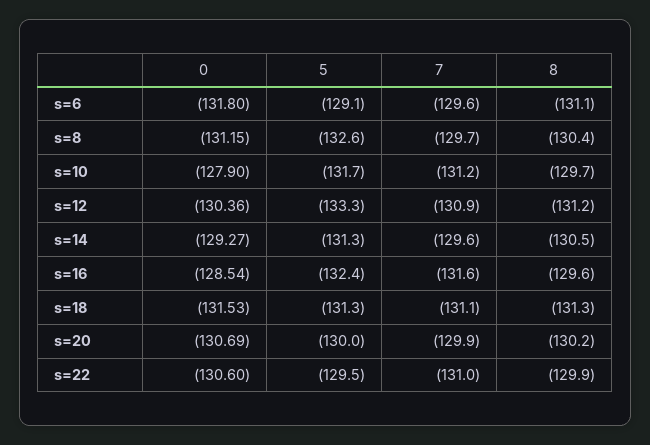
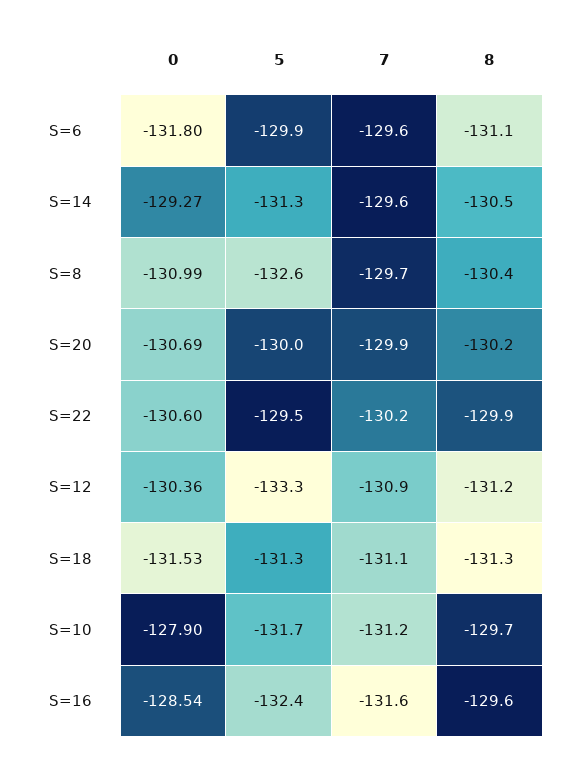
  {
    "0": {
      "s=6": -131.8,
-     "s=8": -131.15,
+     "s=8": -130.99,
      "s=10": -127.9,
      "s=12": -130.36,
      "s=14": -129.27,
      "s=16": -128.54,
      "s=18": -131.53,
      "s=20": -130.69,
      "s=22": -130.6
    },
    "5": {
-     "s=6": -129.1,
+     "s=6": -129.9,
      "s=8": -132.6,
      "s=10": -131.7,
      "s=12": -133.3,
      "s=14": -131.3,
      "s=16": -132.4,
      "s=18": -131.3,
      "s=20": -130,
      "s=22": -129.5
    },
    "7": {
      "s=6": -129.6,
      "s=8": -129.7,
      "s=10": -131.2,
      "s=12": -130.9,
      "s=14": -129.6,
      "s=16": -131.6,
      "s=18": -131.1,
      "s=20": -129.9,
-     "s=22": -131
+     "s=22": -130.2
    },
    "8": {
      "s=6": -131.1,
      "s=8": -130.4,
      "s=10": -129.7,
      "s=12": -131.2,
      "s=14": -130.5,
      "s=16": -129.6,
      "s=18": -131.3,
      "s=20": -130.2,
      "s=22": -129.9
    }
  }

